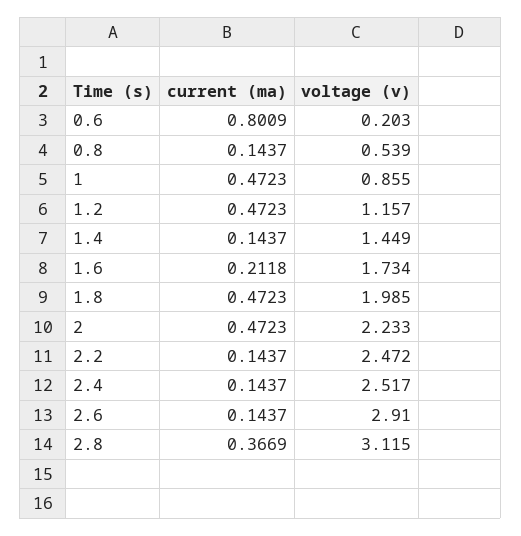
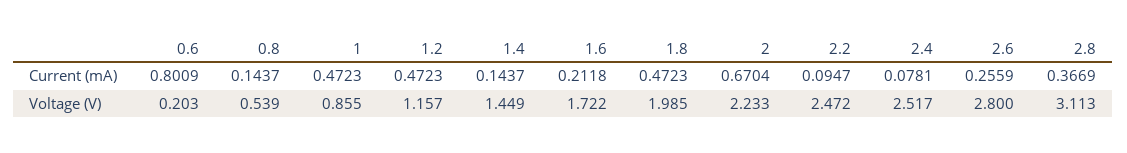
  {
    "current (ma)": {
      "0.6": 0.8009,
      "0.8": 0.1437,
      "1": 0.4723,
      "1.2": 0.4723,
      "1.4": 0.1437,
      "1.6": 0.2118,
      "1.8": 0.4723,
-     "2": 0.4723,
+     "2": 0.6704,
-     "2.2": 0.1437,
+     "2.2": 0.0947,
-     "2.4": 0.1437,
+     "2.4": 0.0781,
-     "2.6": 0.1437,
+     "2.6": 0.2559,
      "2.8": 0.3669
    },
    "voltage (v)": {
      "0.6": 0.203,
      "0.8": 0.539,
      "1": 0.855,
      "1.2": 1.157,
      "1.4": 1.449,
-     "1.6": 1.734,
+     "1.6": 1.722,
      "1.8": 1.985,
      "2": 2.233,
      "2.2": 2.472,
      "2.4": 2.517,
-     "2.6": 2.91,
+     "2.6": 2.8,
-     "2.8": 3.115
+     "2.8": 3.113
    }
  }

